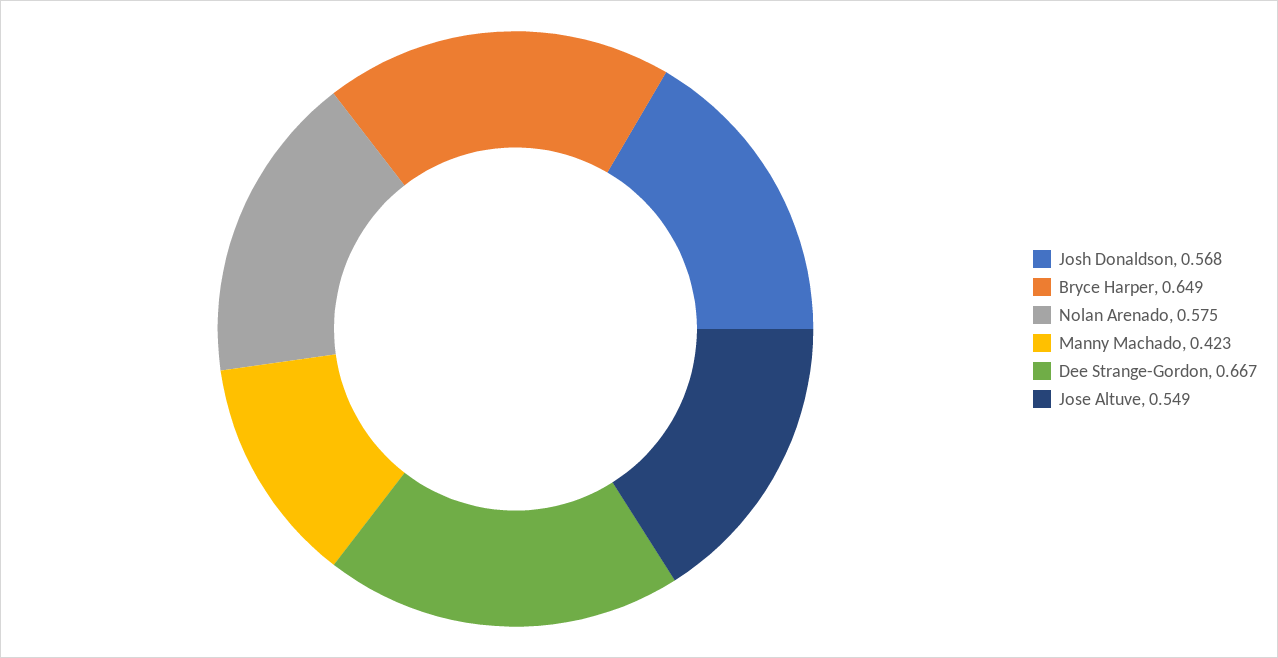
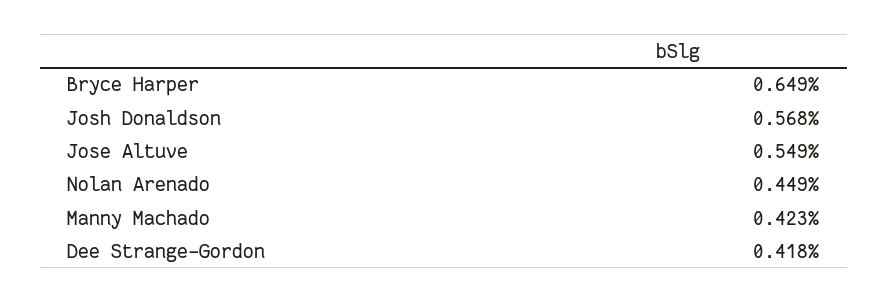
  {
    "Josh Donaldson": 0.568,
    "Bryce Harper": 0.649,
-   "Nolan Arenado": 0.575,
+   "Nolan Arenado": 0.449,
    "Manny Machado": 0.423,
-   "Dee Strange-Gordon": 0.667,
+   "Dee Strange-Gordon": 0.418,
    "Jose Altuve": 0.549
  }

